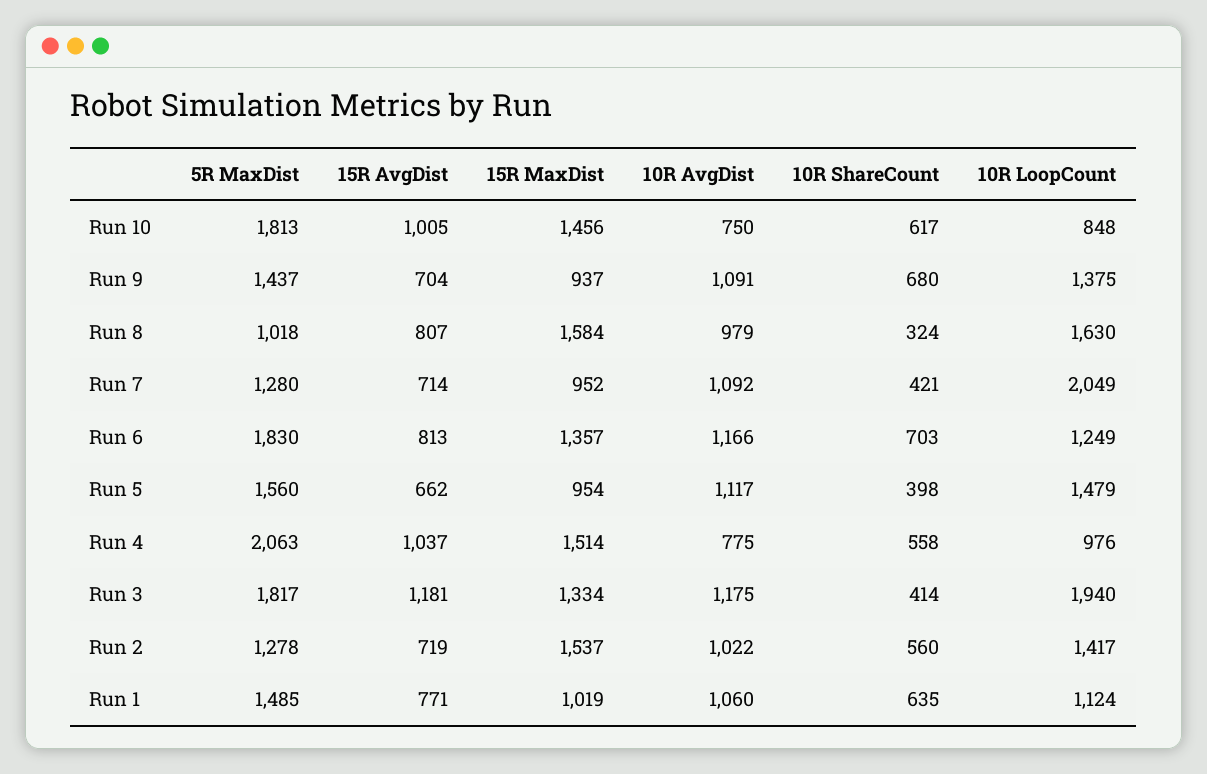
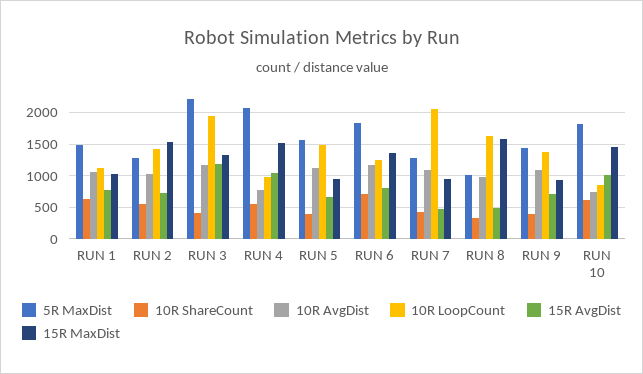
  {
    "5R MaxDist": {
      "Run 10": 1813,
      "Run 9": 1437,
      "Run 8": 1018,
      "Run 7": 1280,
      "Run 6": 1830,
      "Run 5": 1560,
      "Run 4": 2063,
-     "Run 3": 1817,
+     "Run 3": 2200,
      "Run 2": 1278,
      "Run 1": 1485
    },
    "15R AvgDist": {
      "Run 10": 1005,
      "Run 9": 704,
-     "Run 8": 807,
+     "Run 8": 500,
-     "Run 7": 714,
+     "Run 7": 500,
      "Run 6": 813,
      "Run 5": 662,
      "Run 4": 1037,
      "Run 3": 1181,
      "Run 2": 719,
      "Run 1": 771
    },
    "15R MaxDist": {
      "Run 10": 1456,
      "Run 9": 937,
      "Run 8": 1584,
      "Run 7": 952,
      "Run 6": 1357,
      "Run 5": 954,
      "Run 4": 1514,
      "Run 3": 1334,
      "Run 2": 1537,
      "Run 1": 1019
    },
    "10R AvgDist": {
      "Run 10": 750,
      "Run 9": 1091,
      "Run 8": 979,
      "Run 7": 1092,
      "Run 6": 1166,
      "Run 5": 1117,
      "Run 4": 775,
      "Run 3": 1175,
      "Run 2": 1022,
      "Run 1": 1060
    },
    "10R ShareCount": {
      "Run 10": 617,
-     "Run 9": 680,
+     "Run 9": 400,
      "Run 8": 324,
      "Run 7": 421,
      "Run 6": 703,
      "Run 5": 398,
      "Run 4": 558,
      "Run 3": 414,
      "Run 2": 560,
      "Run 1": 635
    },
    "10R LoopCount": {
      "Run 10": 848,
      "Run 9": 1375,
      "Run 8": 1630,
      "Run 7": 2049,
      "Run 6": 1249,
      "Run 5": 1479,
      "Run 4": 976,
      "Run 3": 1940,
      "Run 2": 1417,
      "Run 1": 1124
    }
  }

